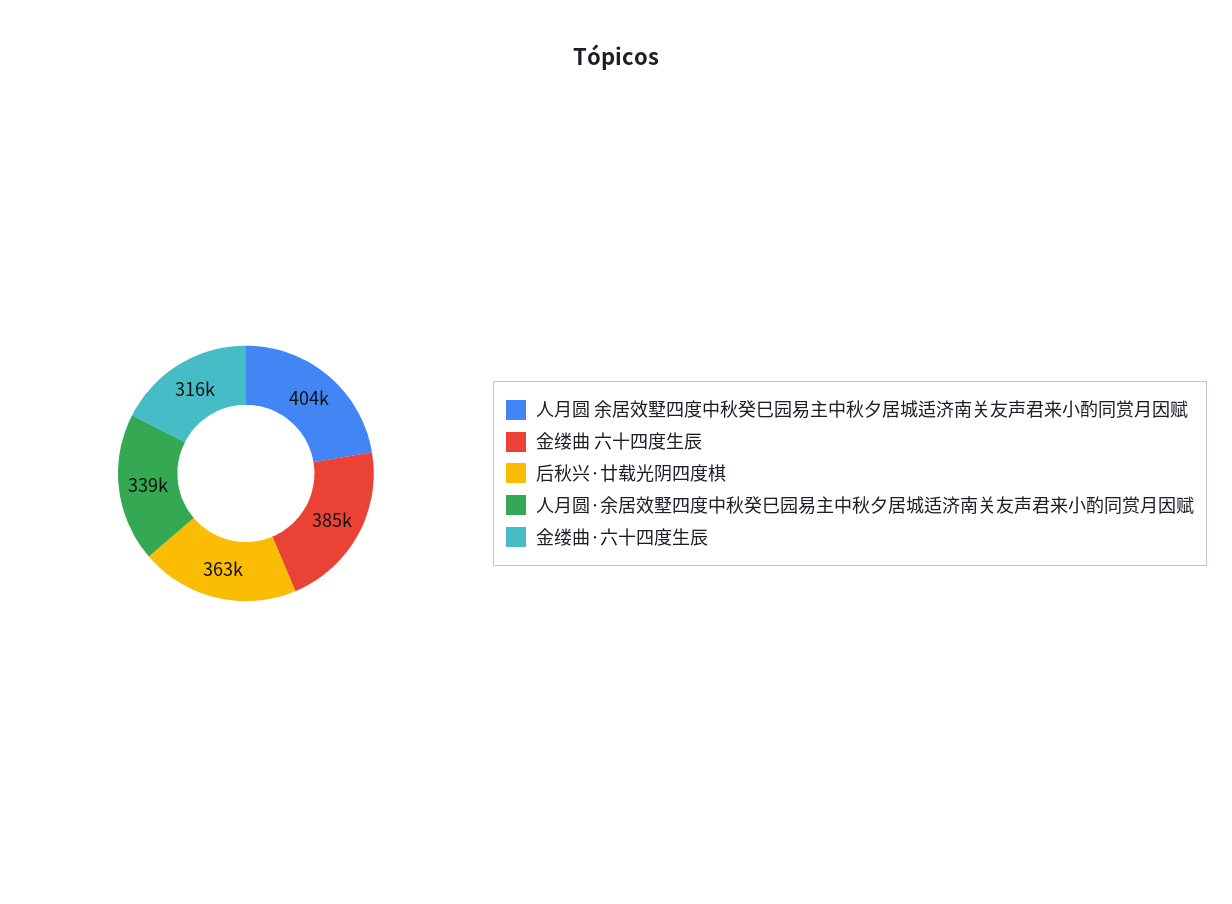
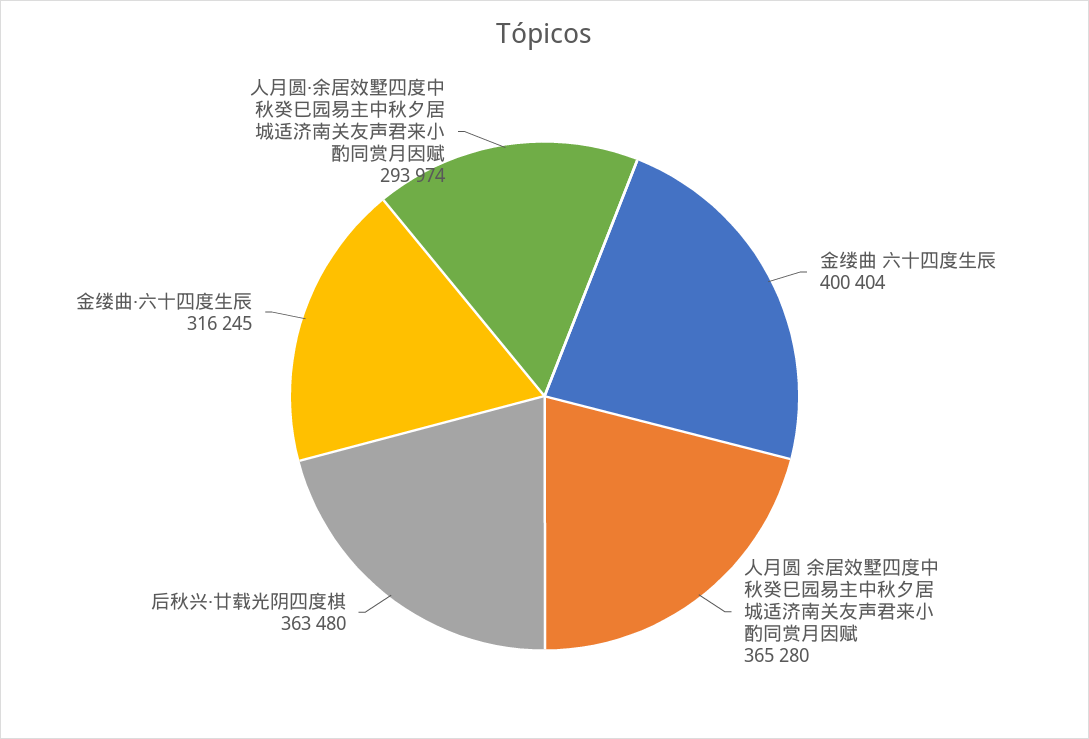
  {
-   "人月圆 余居效墅四度中秋癸巳园易主中秋夕居城适济南关友声君来小酌同赏月因赋": 404000,
+   "人月圆 余居效墅四度中秋癸巳园易主中秋夕居城适济南关友声君来小酌同赏月因赋": 365280,
-   "金缕曲 六十四度生辰": 385000,
+   "金缕曲 六十四度生辰": 400404,
    "后秋兴·廿载光阴四度棋": 363480,
-   "人月圆·余居效墅四度中秋癸巳园易主中秋夕居城适济南关友声君来小酌同赏月因赋": 339000,
+   "人月圆·余居效墅四度中秋癸巳园易主中秋夕居城适济南关友声君来小酌同赏月因赋": 293974,
    "金缕曲·六十四度生辰": 316245
  }

